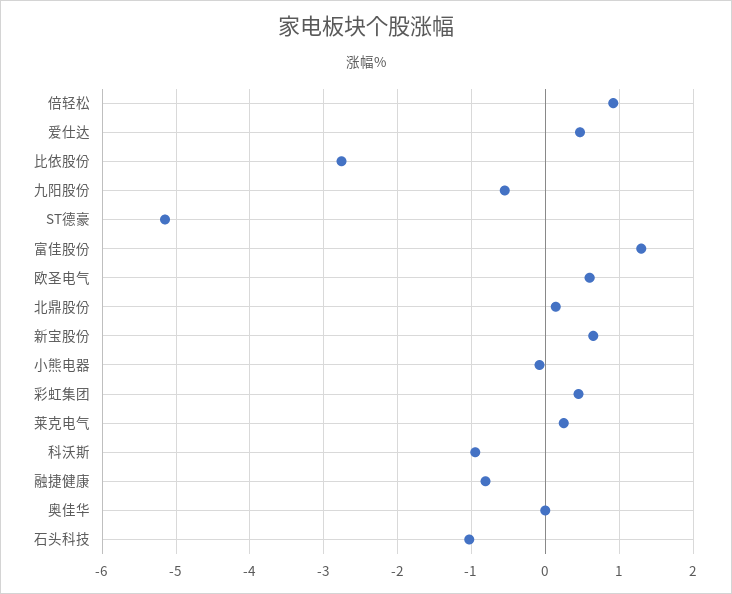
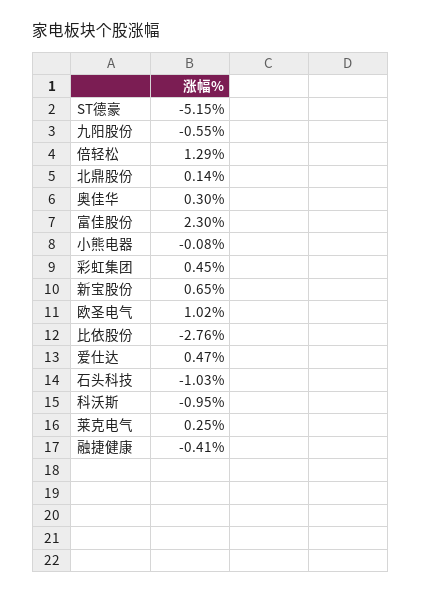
  {
-   "倍轻松": 0.9,
+   "倍轻松": 1.29,
    "爱仕达": 0.47,
    "比依股份": -2.76,
    "九阳股份": -0.55,
    "ST德豪": -5.15,
-   "富佳股份": 1.3,
+   "富佳股份": 2.3,
-   "欧圣电气": 0.6,
+   "欧圣电气": 1.02,
    "北鼎股份": 0.14,
    "新宝股份": 0.65,
    "小熊电器": -0.08,
    "彩虹集团": 0.45,
    "莱克电气": 0.25,
    "科沃斯": -0.95,
-   "融捷健康": -0.8,
+   "融捷健康": -0.41,
-   "奥佳华": 0,
+   "奥佳华": 0.3,
    "石头科技": -1.03
  }

